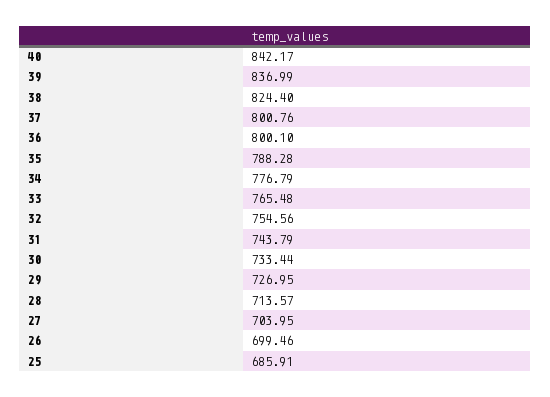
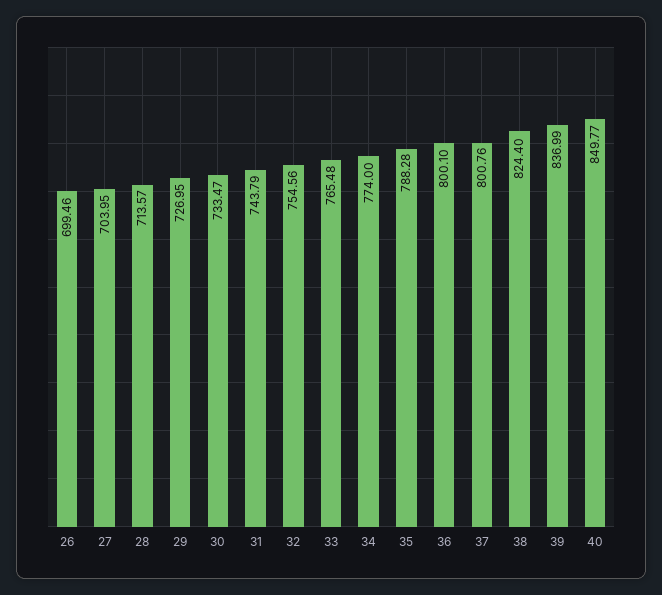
  {
-   "40": 842.17,
+   "40": 849.77,
    "39": 836.99,
    "38": 824.4,
    "37": 800.76,
    "36": 800.1,
    "35": 788.28,
-   "34": 776.79,
+   "34": 774,
    "33": 765.48,
    "32": 754.56,
    "31": 743.79,
-   "30": 733.44,
+   "30": 733.47,
    "29": 726.95,
    "28": 713.57,
    "27": 703.95,
-   "26": 699.46,
+   "26": 699.46
-   "25": 685.91
  }

